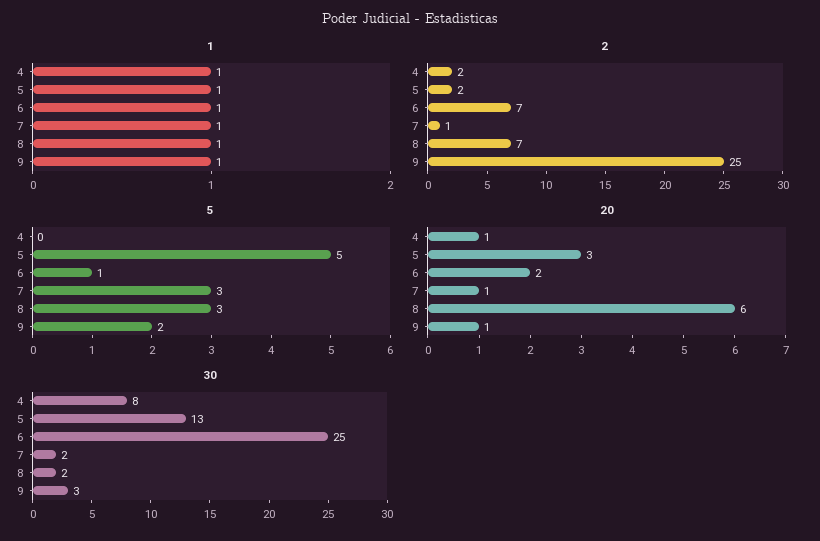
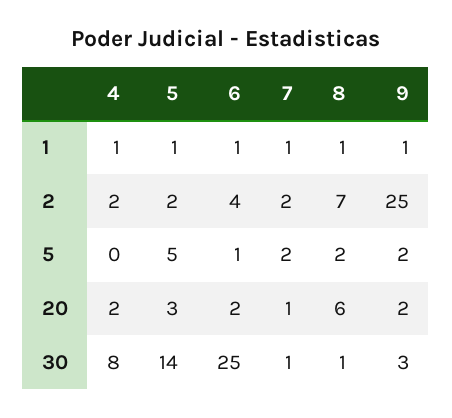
  {
    "1": {
      "4": 1,
      "5": 1,
      "6": 1,
      "7": 1,
      "8": 1,
      "9": 1
    },
    "2": {
      "4": 2,
      "5": 2,
-     "6": 7,
+     "6": 4,
-     "7": 1,
+     "7": 2,
      "8": 7,
      "9": 25
    },
    "5": {
      "4": 0,
      "5": 5,
      "6": 1,
-     "7": 3,
+     "7": 2,
-     "8": 3,
+     "8": 2,
      "9": 2
    },
    "20": {
-     "4": 1,
+     "4": 2,
      "5": 3,
      "6": 2,
      "7": 1,
      "8": 6,
-     "9": 1
+     "9": 2
    },
    "30": {
      "4": 8,
-     "5": 13,
+     "5": 14,
      "6": 25,
-     "7": 2,
+     "7": 1,
-     "8": 2,
+     "8": 1,
      "9": 3
    }
  }

